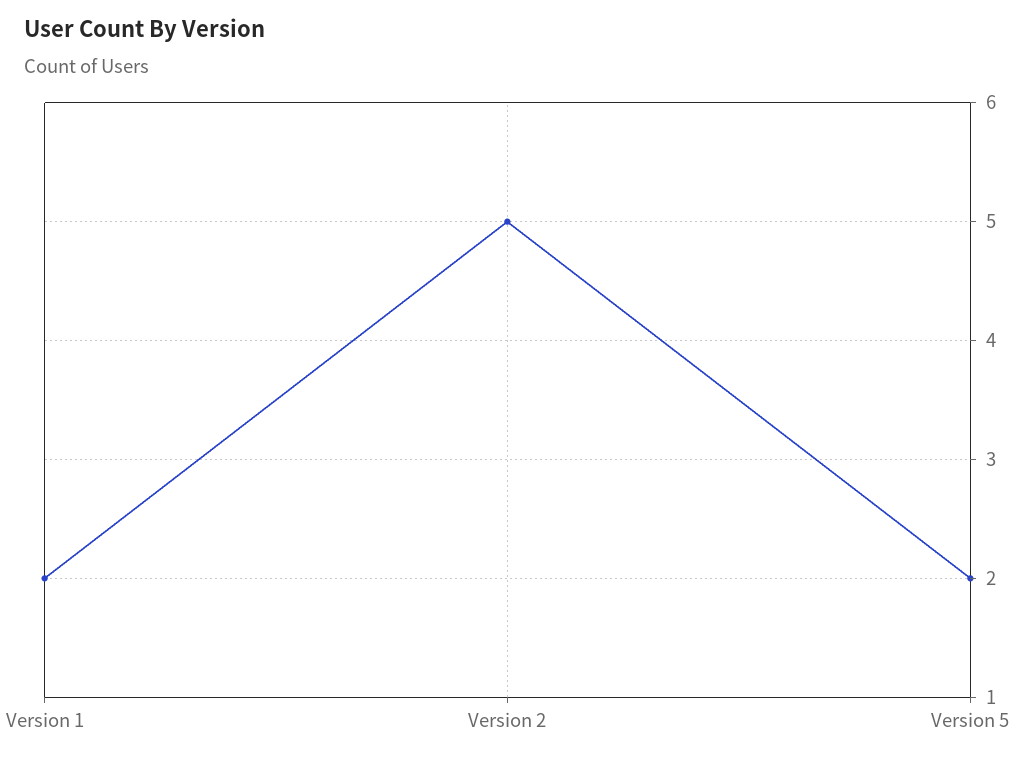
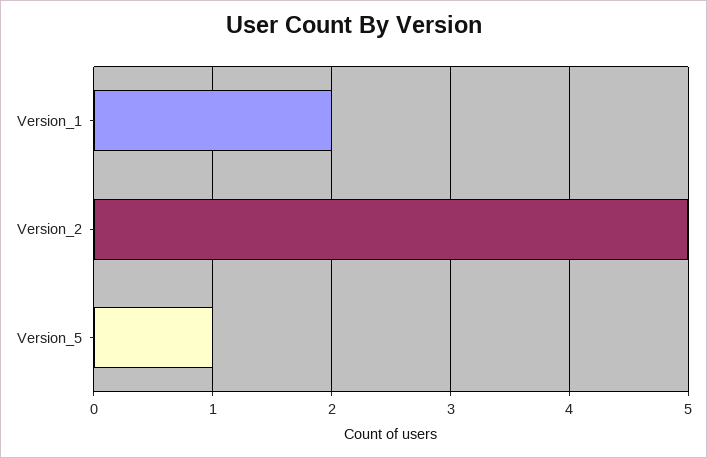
  {
    "Version 1": 2,
    "Version 2": 5,
-   "Version 5": 2
+   "Version 5": 1
  }

